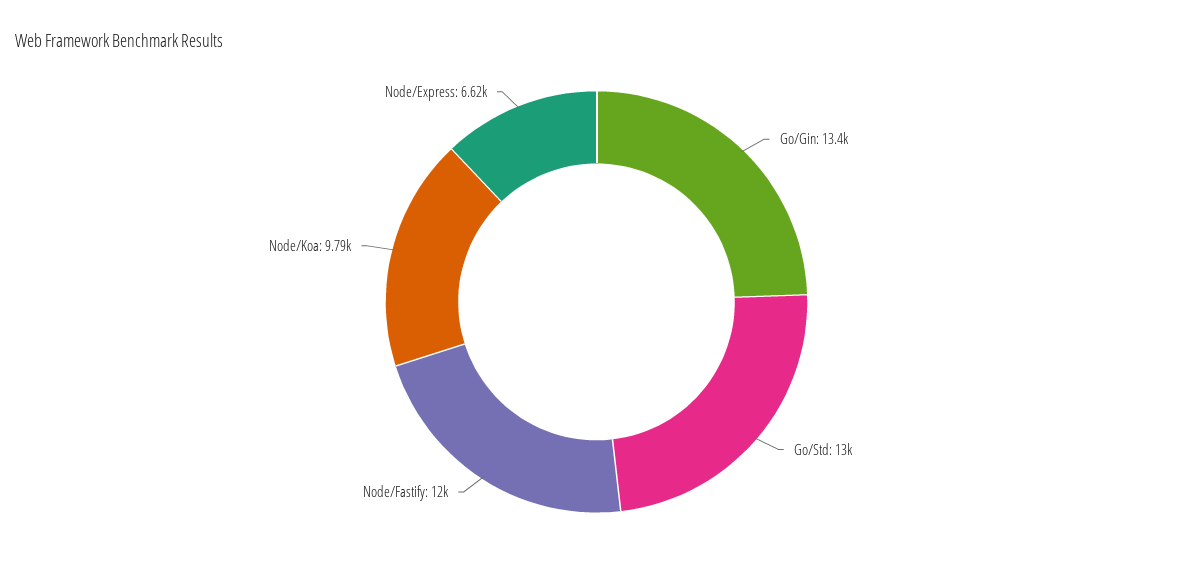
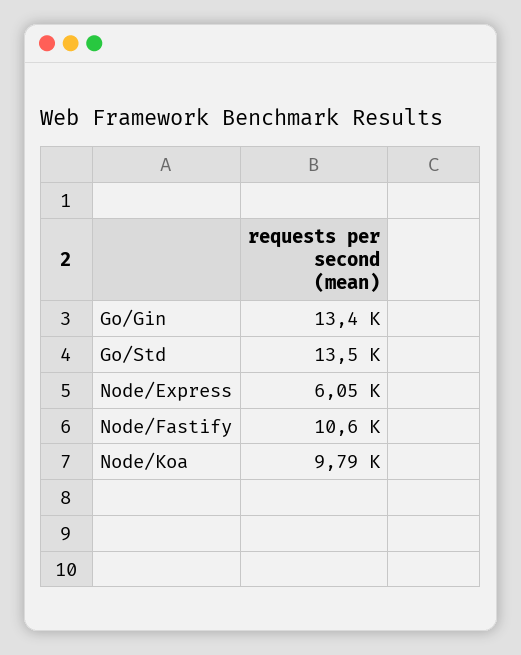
  {
    "Go/Gin": 13400,
-   "Go/Std": 13000,
+   "Go/Std": 13500,
-   "Node/Fastify": 12000,
+   "Node/Fastify": 10600,
    "Node/Koa": 9790,
-   "Node/Express": 6620
+   "Node/Express": 6050
  }

